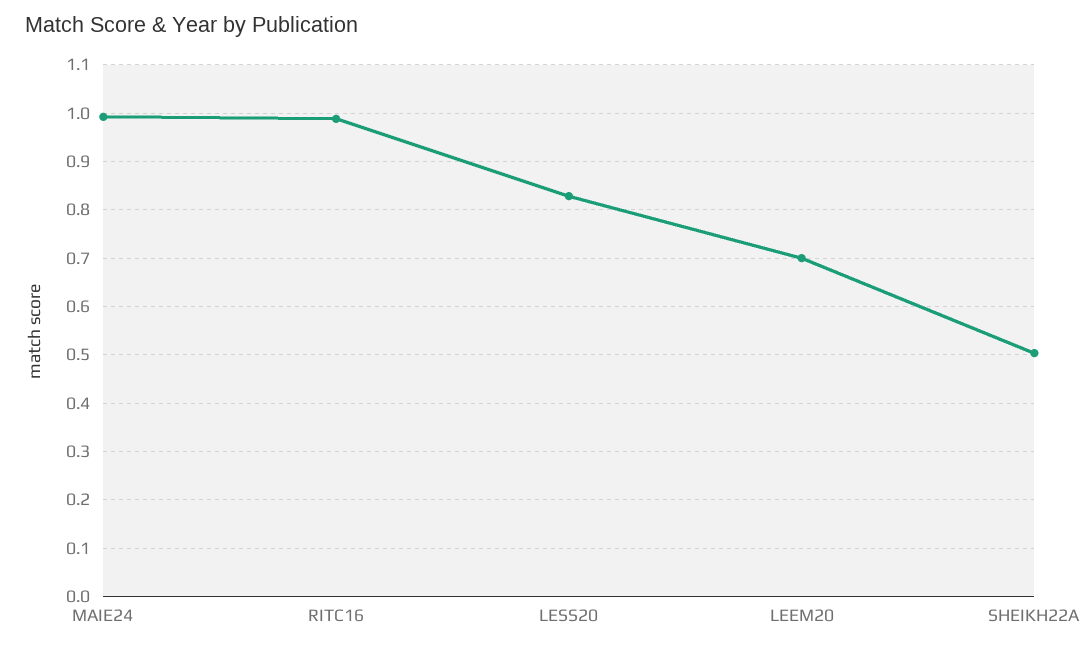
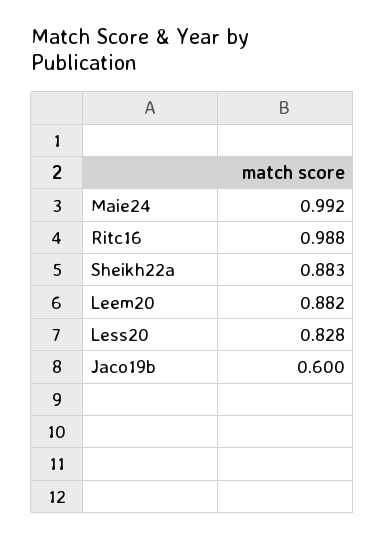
  {
    "MAIE24": 0.992,
    "RITC16": 0.988,
    "LESS20": 0.828,
-   "LEEM20": 0.7,
+   "LEEM20": 0.882,
-   "SHEIKH22A": 0.5
+   "SHEIKH22A": 0.883,
+   "Jaco19b": 0.6
  }

